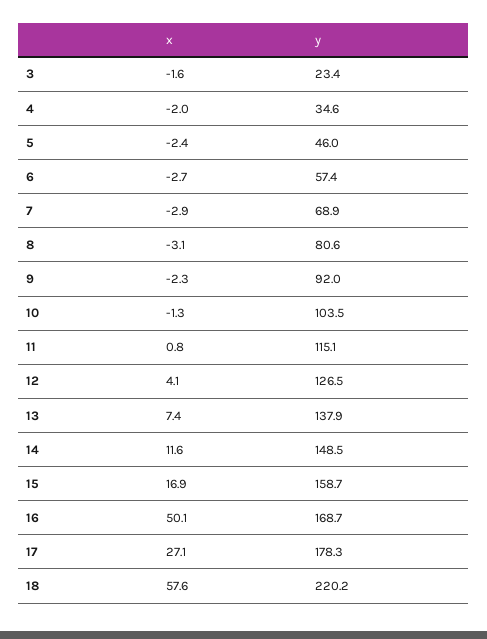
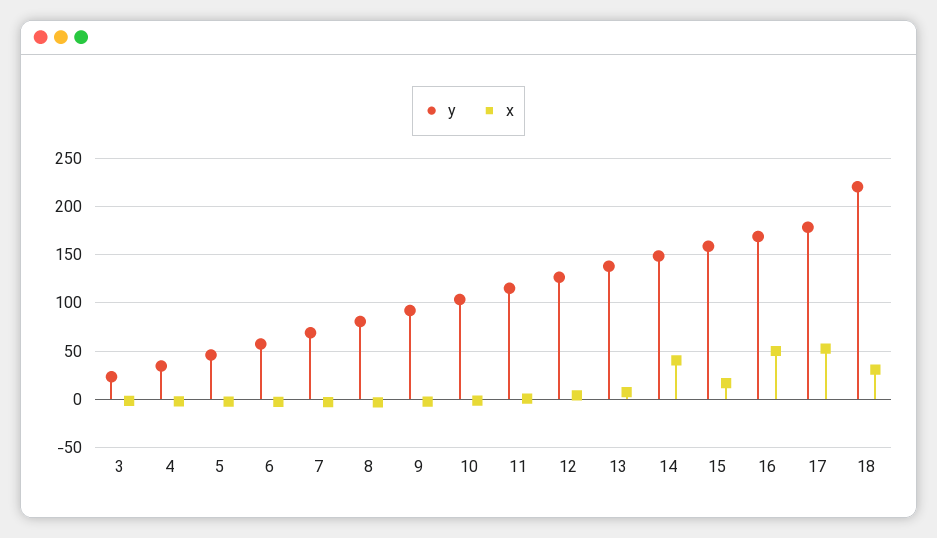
  {
    "x": {
      "3": -1.6,
      "4": -2,
      "5": -2.4,
      "6": -2.7,
      "7": -2.9,
      "8": -3.1,
      "9": -2.3,
      "10": -1.3,
      "11": 0.8,
      "12": 4.1,
      "13": 7.4,
-     "14": 11.6,
+     "14": 40,
      "15": 16.9,
      "16": 50.1,
-     "17": 27.1,
+     "17": 50,
-     "18": 57.6
+     "18": 30
    },
    "y": {
      "3": 23.4,
      "4": 34.6,
      "5": 46,
      "6": 57.4,
      "7": 68.9,
      "8": 80.6,
      "9": 92,
      "10": 103.5,
      "11": 115.1,
      "12": 126.5,
      "13": 137.9,
      "14": 148.5,
      "15": 158.7,
      "16": 168.7,
      "17": 178.3,
      "18": 220.2
    }
  }

